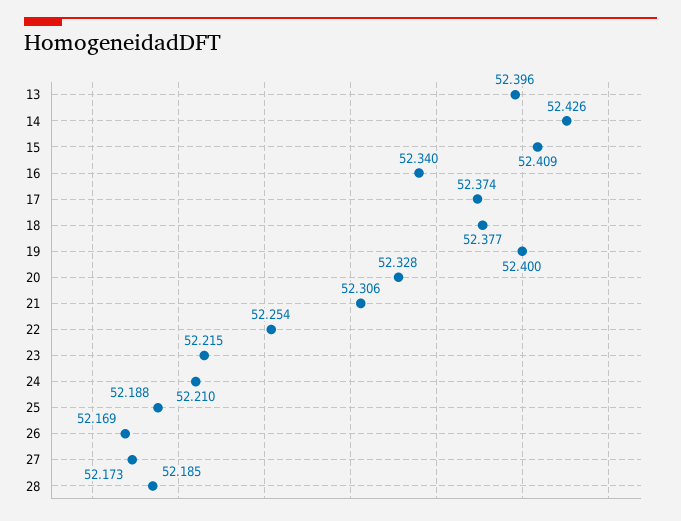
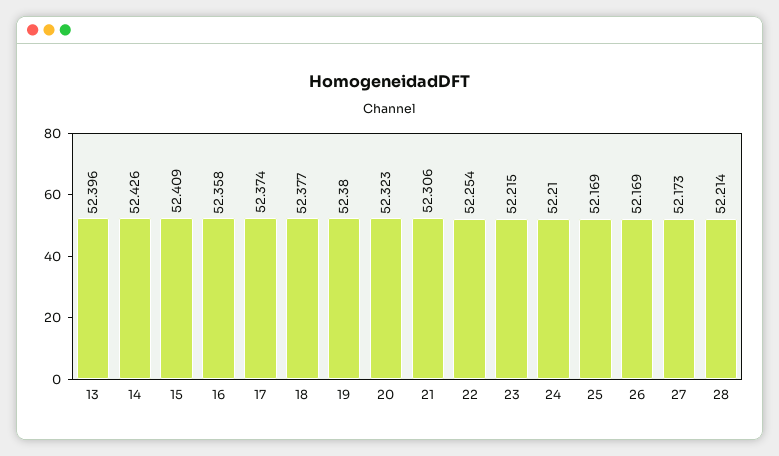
  {
    "13": 52.396,
    "14": 52.426,
    "15": 52.409,
-   "16": 52.34,
+   "16": 52.358,
    "17": 52.374,
    "18": 52.377,
-   "19": 52.4,
+   "19": 52.38,
-   "20": 52.328,
+   "20": 52.323,
    "21": 52.306,
    "22": 52.254,
    "23": 52.215,
    "24": 52.21,
-   "25": 52.188,
+   "25": 52.169,
    "26": 52.169,
    "27": 52.173,
-   "28": 52.185
+   "28": 52.214
  }

